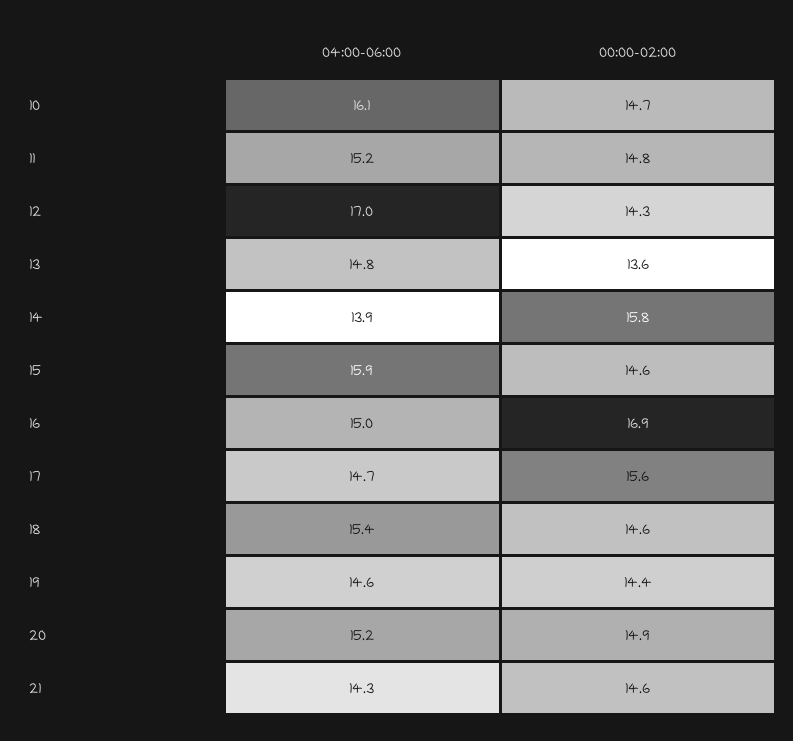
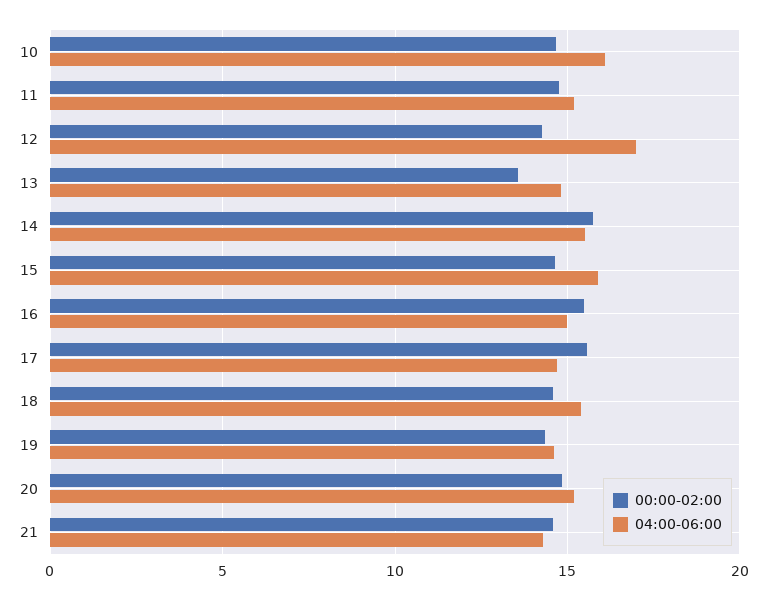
  {
    "04:00-06:00": {
      "10": 16.1,
      "11": 15.2,
      "12": 17,
      "13": 14.8,
-     "14": 13.9,
+     "14": 15.5,
      "15": 15.9,
      "16": 15,
      "17": 14.7,
      "18": 15.4,
      "19": 14.6,
      "20": 15.2,
      "21": 14.3
    },
    "00:00-02:00": {
      "10": 14.7,
      "11": 14.8,
      "12": 14.3,
      "13": 13.6,
      "14": 15.8,
      "15": 14.6,
-     "16": 16.9,
+     "16": 15.5,
      "17": 15.6,
      "18": 14.6,
      "19": 14.4,
      "20": 14.9,
      "21": 14.6
    }
  }

